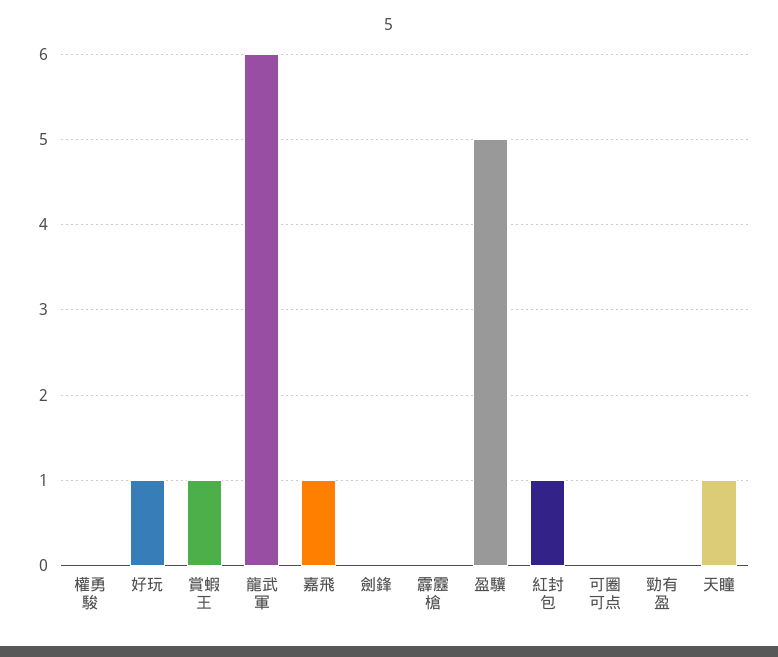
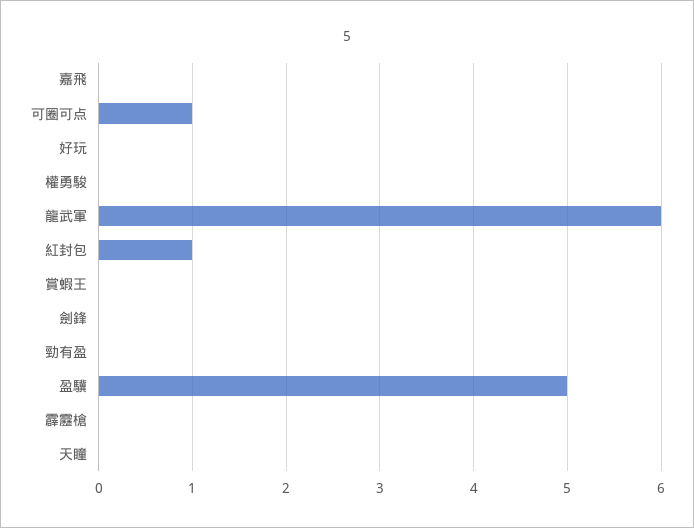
  {
    "權勇駿": 0,
-   "好玩": 1,
+   "好玩": 0,
-   "賞蝦王": 1,
+   "賞蝦王": 0,
    "龍武軍": 6,
-   "嘉飛": 1,
+   "嘉飛": 0,
    "劍鋒": 0,
    "霹靂槍": 0,
    "盈驥": 5,
    "紅封包": 1,
-   "可圈可点": 0,
+   "可圈可点": 1,
    "勁有盈": 0,
-   "天瞳": 1
+   "天瞳": 0
  }

